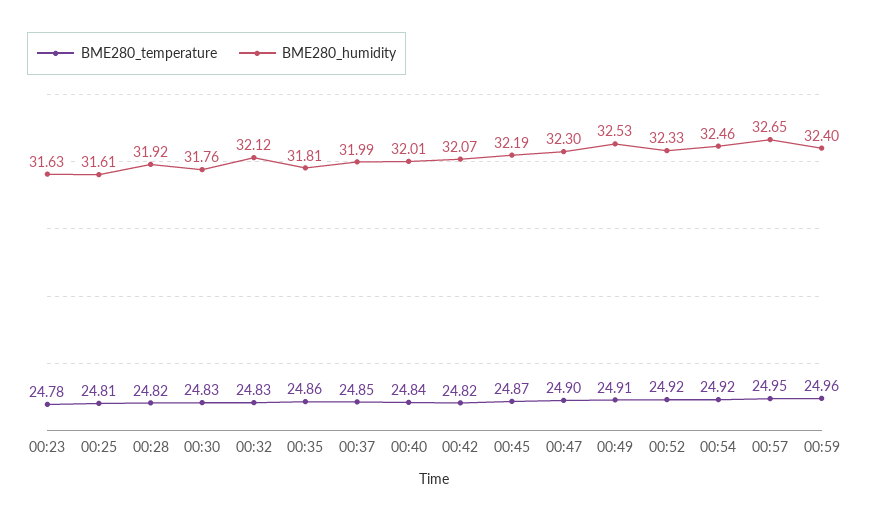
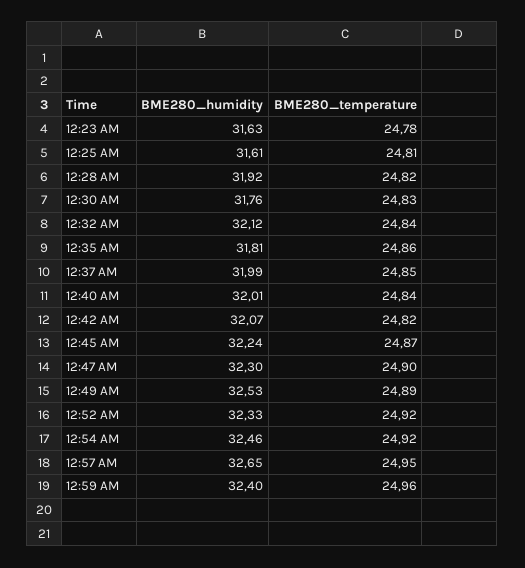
  {
    "BME280_temperature": {
      "00:23": 24.78,
      "00:25": 24.81,
      "00:28": 24.82,
      "00:30": 24.83,
-     "00:32": 24.83,
+     "00:32": 24.84,
      "00:35": 24.86,
      "00:37": 24.85,
      "00:40": 24.84,
      "00:42": 24.82,
      "00:45": 24.87,
      "00:47": 24.9,
-     "00:49": 24.91,
+     "00:49": 24.89,
      "00:52": 24.92,
      "00:54": 24.92,
      "00:57": 24.95,
      "00:59": 24.96
    },
    "BME280_humidity": {
      "00:23": 31.63,
      "00:25": 31.61,
      "00:28": 31.92,
      "00:30": 31.76,
      "00:32": 32.12,
      "00:35": 31.81,
      "00:37": 31.99,
      "00:40": 32.01,
      "00:42": 32.07,
-     "00:45": 32.19,
+     "00:45": 32.24,
      "00:47": 32.3,
      "00:49": 32.53,
      "00:52": 32.33,
      "00:54": 32.46,
      "00:57": 32.65,
      "00:59": 32.4
    }
  }

